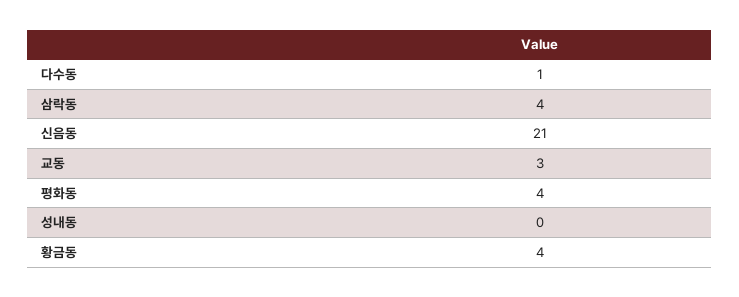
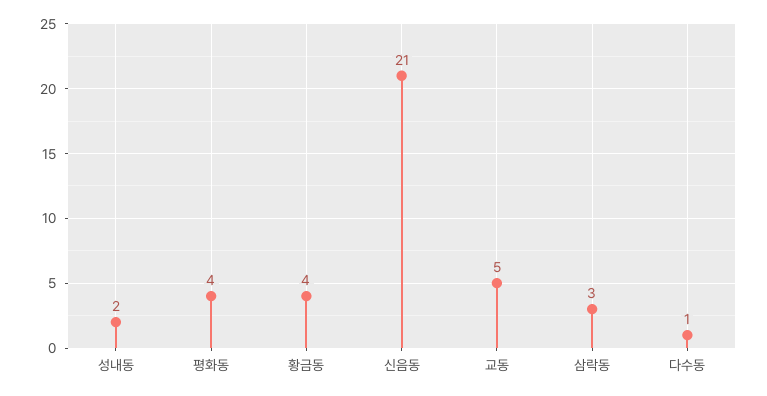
  {
    "다수동": 1,
-   "삼락동": 4,
+   "삼락동": 3,
    "신음동": 21,
-   "교동": 3,
+   "교동": 5,
    "평화동": 4,
-   "성내동": 0,
+   "성내동": 2,
    "황금동": 4
  }

